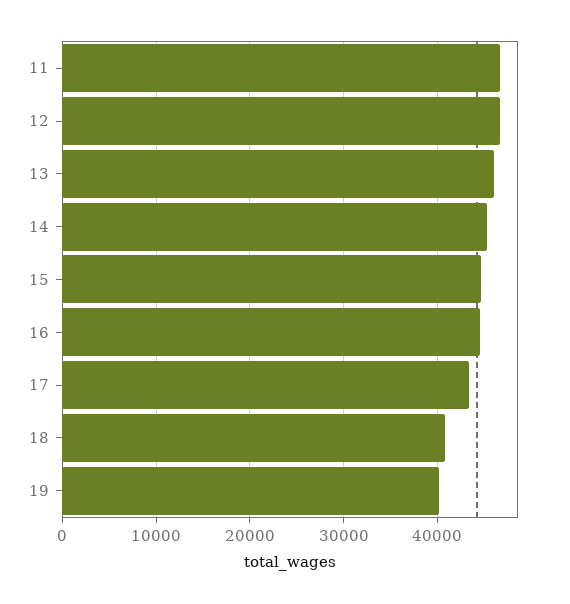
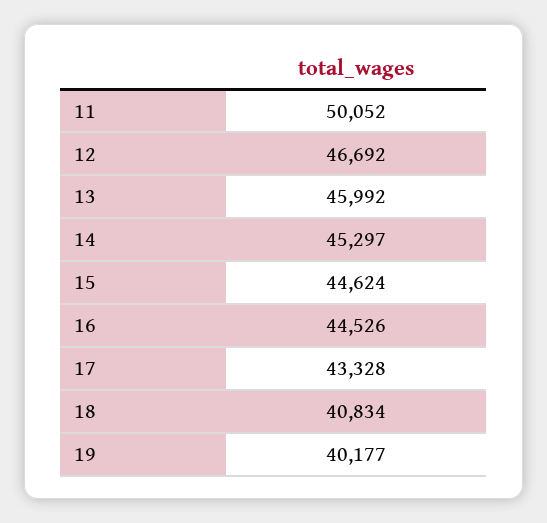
  {
-   "11": 47000,
+   "11": 50052,
    "12": 46692,
    "13": 45992,
    "14": 45297,
    "15": 44624,
    "16": 44526,
    "17": 43328,
    "18": 40834,
    "19": 40177
  }

